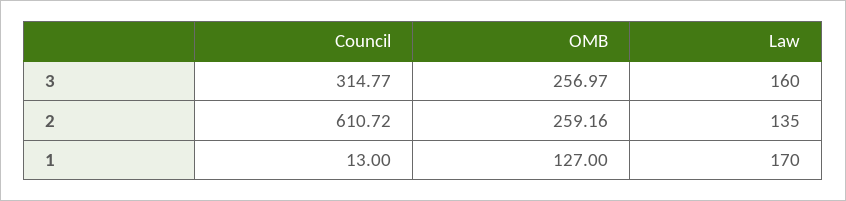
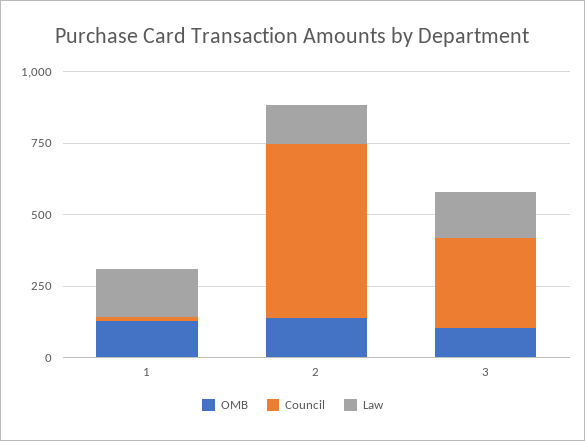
  {
    "Council": {
      "3": 314.77,
      "2": 610.72,
      "1": 13
    },
    "OMB": {
-     "3": 256.97,
+     "3": 100,
-     "2": 259.16,
+     "2": 150,
      "1": 127
    },
    "Law": {
      "3": 160,
      "2": 135,
      "1": 170
    }
  }

